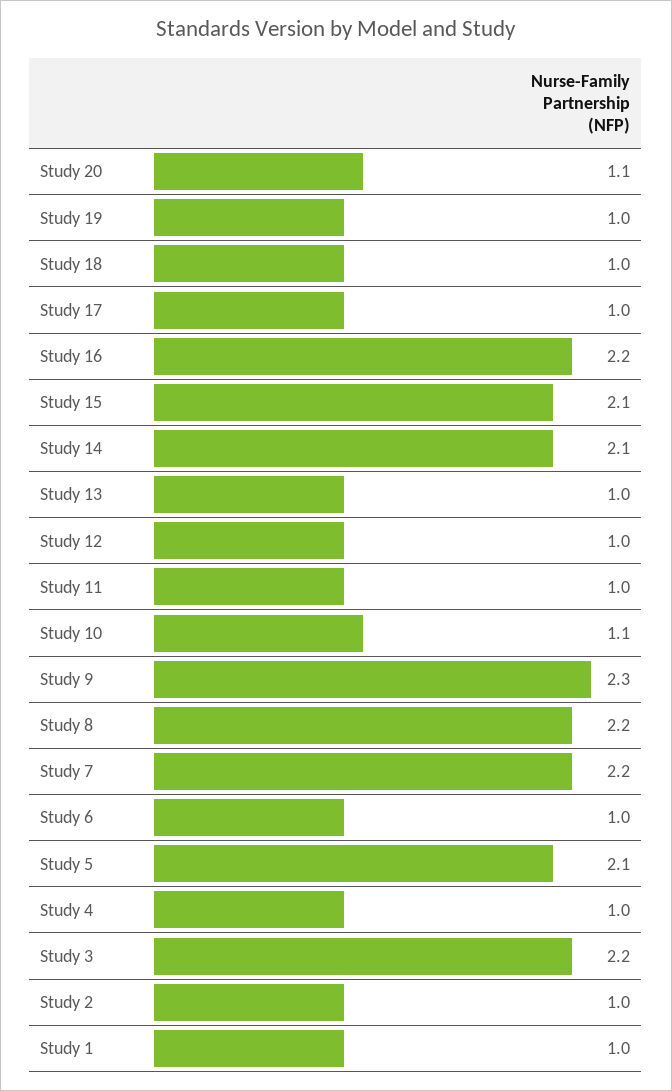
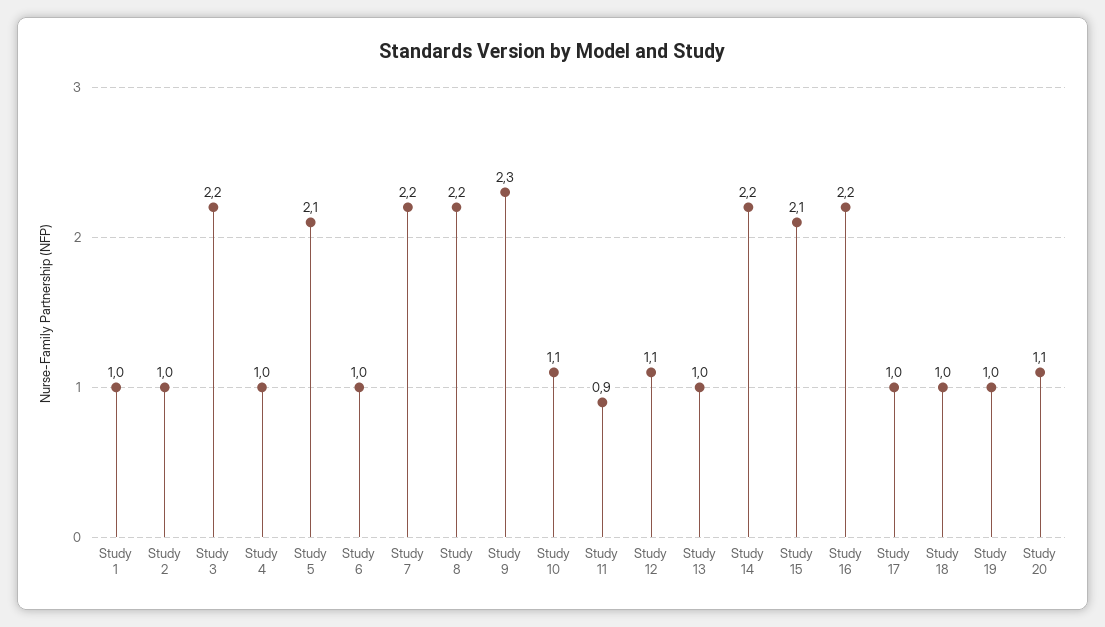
  {
    "Study 20": 1.1,
    "Study 19": 1,
    "Study 18": 1,
    "Study 17": 1,
    "Study 16": 2.2,
    "Study 15": 2.1,
-   "Study 14": 2.1,
+   "Study 14": 2.2,
    "Study 13": 1,
-   "Study 12": 1,
+   "Study 12": 1.1,
-   "Study 11": 1,
+   "Study 11": 0.9,
    "Study 10": 1.1,
    "Study 9": 2.3,
    "Study 8": 2.2,
    "Study 7": 2.2,
    "Study 6": 1,
    "Study 5": 2.1,
    "Study 4": 1,
    "Study 3": 2.2,
    "Study 2": 1,
    "Study 1": 1
  }

